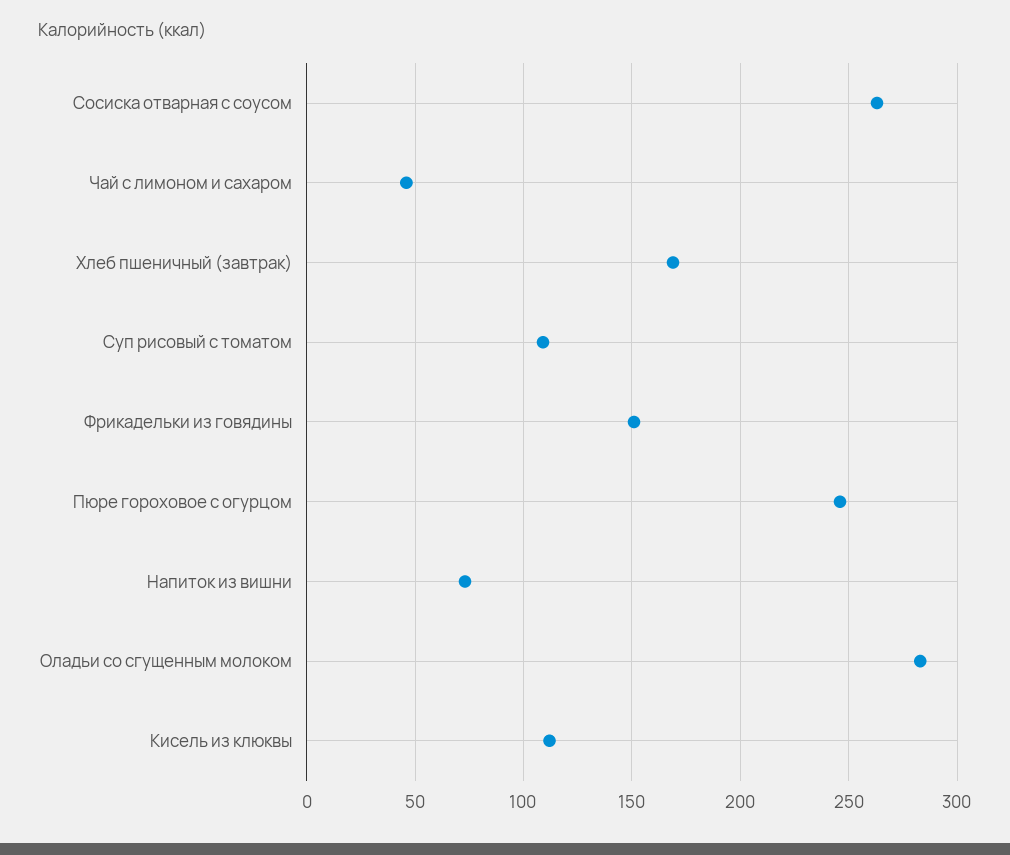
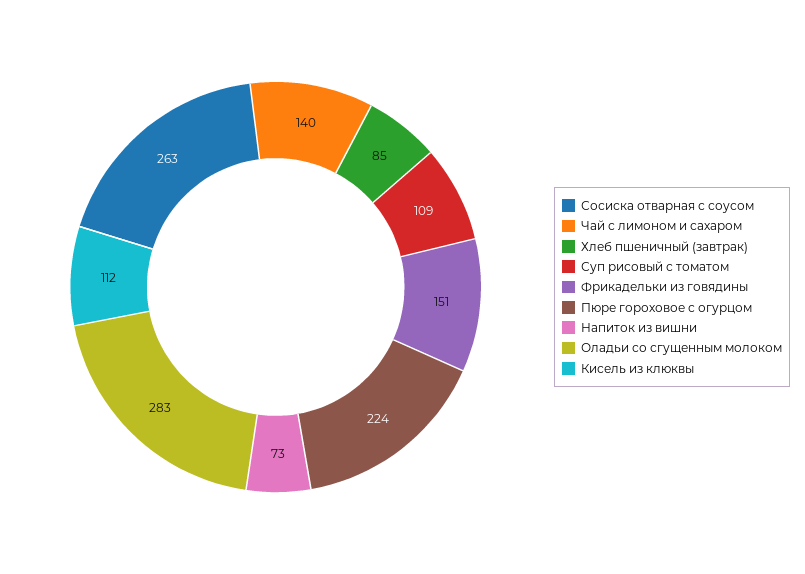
  {
    "Сосиска отварная с соусом": 263,
-   "Чай с лимоном и сахаром": 45,
+   "Чай с лимоном и сахаром": 140,
-   "Хлеб пшеничный (завтрак)": 170,
+   "Хлеб пшеничный (завтрак)": 85,
    "Суп рисовый с томатом": 109,
    "Фрикадельки из говядины": 151,
-   "Пюре гороховое с огурцом": 245,
+   "Пюре гороховое с огурцом": 224,
    "Напиток из вишни": 73,
    "Оладьи со сгущенным молоком": 283,
    "Кисель из клюквы": 112
  }

